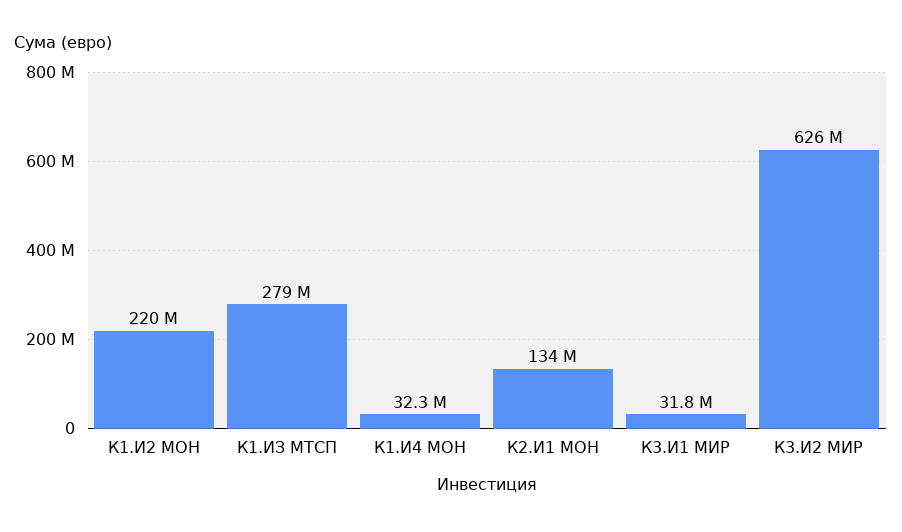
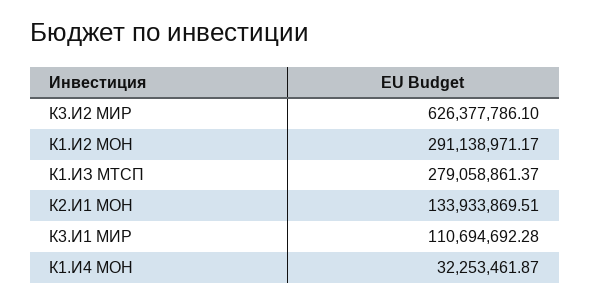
  {
-   "К1.И2 МОН": 220000000,
+   "К1.И2 МОН": 291138971.17,
    "К1.ИЗ МТСП": 279058861.37,
    "К1.И4 МОН": 32253461.87,
    "К2.И1 МОН": 133933869.51,
-   "К3.И1 МИР": 31800000,
+   "К3.И1 МИР": 110694692.28,
    "К3.И2 МИР": 626377786.1
  }

